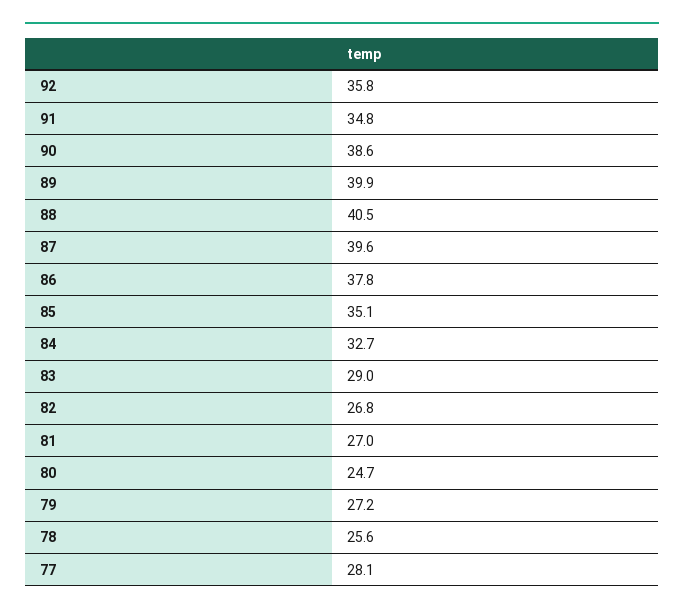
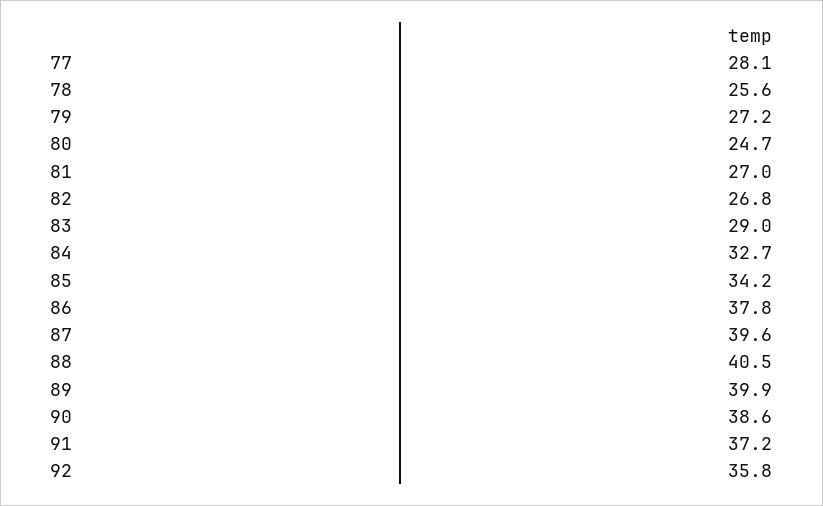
  {
    "92": 35.8,
-   "91": 34.8,
+   "91": 37.2,
    "90": 38.6,
    "89": 39.9,
    "88": 40.5,
    "87": 39.6,
    "86": 37.8,
-   "85": 35.1,
+   "85": 34.2,
    "84": 32.7,
    "83": 29,
    "82": 26.8,
    "81": 27,
    "80": 24.7,
    "79": 27.2,
    "78": 25.6,
    "77": 28.1
  }

